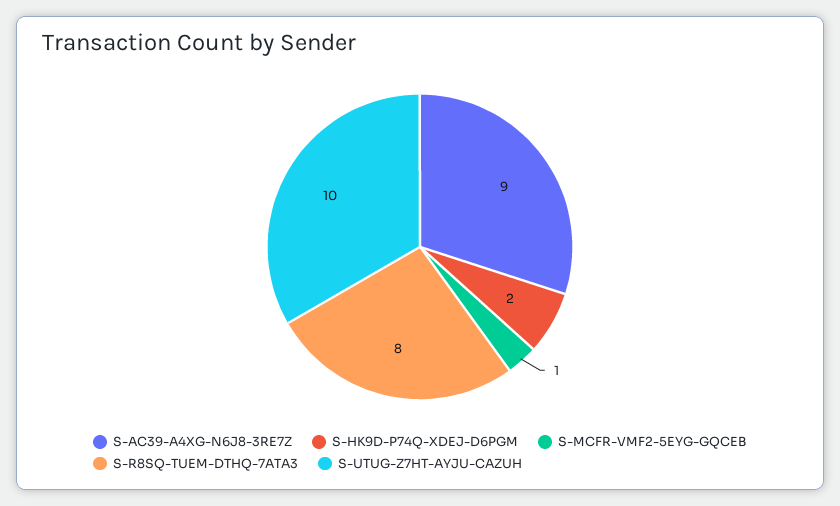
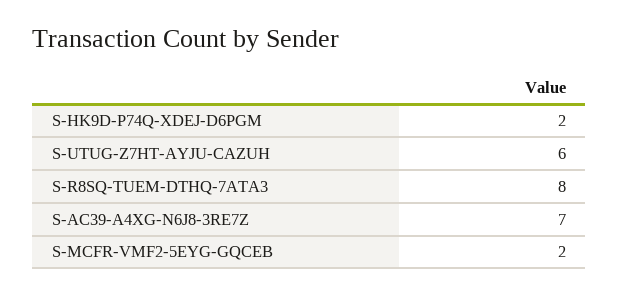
  {
-   "S-AC39-A4XG-N6J8-3RE7Z": 9,
+   "S-AC39-A4XG-N6J8-3RE7Z": 7,
    "S-HK9D-P74Q-XDEJ-D6PGM": 2,
-   "S-MCFR-VMF2-5EYG-GQCEB": 1,
+   "S-MCFR-VMF2-5EYG-GQCEB": 2,
    "S-R8SQ-TUEM-DTHQ-7ATA3": 8,
-   "S-UTUG-Z7HT-AYJU-CAZUH": 10
+   "S-UTUG-Z7HT-AYJU-CAZUH": 6
  }

